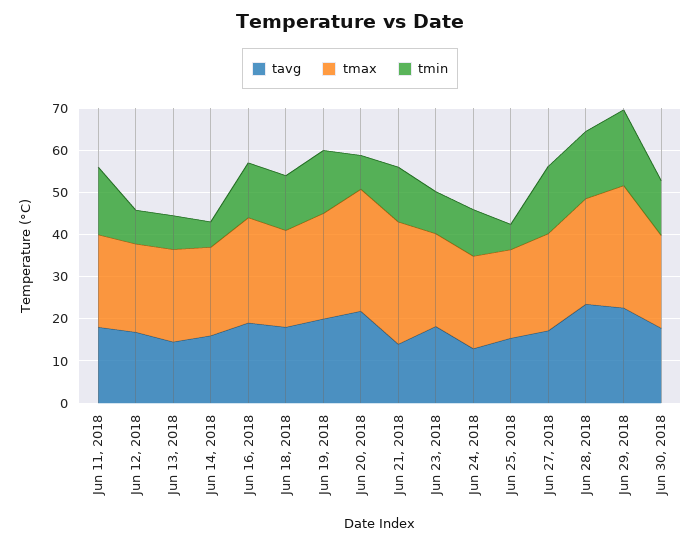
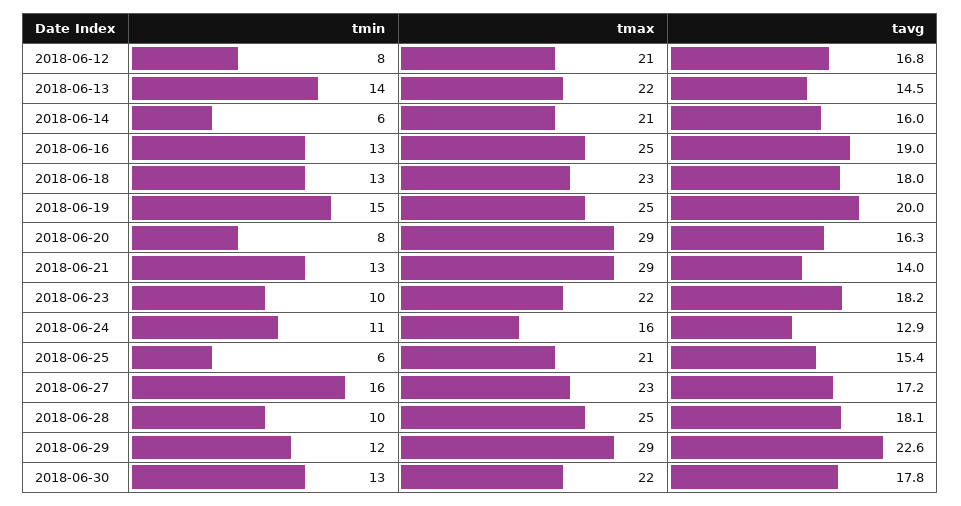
  {
    "tavg": {
-     "Jun 11, 2018": 18,
      "Jun 12, 2018": 16.8,
      "Jun 13, 2018": 14.5,
      "Jun 14, 2018": 16,
      "Jun 16, 2018": 19,
      "Jun 18, 2018": 18,
      "Jun 19, 2018": 20,
-     "Jun 20, 2018": 22,
+     "Jun 20, 2018": 16.3,
      "Jun 21, 2018": 14,
      "Jun 23, 2018": 18.2,
      "Jun 24, 2018": 12.9,
      "Jun 25, 2018": 15.4,
      "Jun 27, 2018": 17.2,
-     "Jun 28, 2018": 24,
+     "Jun 28, 2018": 18.1,
      "Jun 29, 2018": 22.6,
      "Jun 30, 2018": 17.8
    },
    "tmax": {
-     "Jun 11, 2018": 22,
      "Jun 12, 2018": 21,
      "Jun 13, 2018": 22,
      "Jun 14, 2018": 21,
      "Jun 16, 2018": 25,
      "Jun 18, 2018": 23,
      "Jun 19, 2018": 25,
      "Jun 20, 2018": 29,
      "Jun 21, 2018": 29,
      "Jun 23, 2018": 22,
-     "Jun 24, 2018": 22,
+     "Jun 24, 2018": 16,
      "Jun 25, 2018": 21,
      "Jun 27, 2018": 23,
      "Jun 28, 2018": 25,
      "Jun 29, 2018": 29,
      "Jun 30, 2018": 22
    },
    "tmin": {
-     "Jun 11, 2018": 16,
      "Jun 12, 2018": 8,
-     "Jun 13, 2018": 8,
+     "Jun 13, 2018": 14,
      "Jun 14, 2018": 6,
      "Jun 16, 2018": 13,
      "Jun 18, 2018": 13,
      "Jun 19, 2018": 15,
      "Jun 20, 2018": 8,
      "Jun 21, 2018": 13,
      "Jun 23, 2018": 10,
      "Jun 24, 2018": 11,
      "Jun 25, 2018": 6,
      "Jun 27, 2018": 16,
-     "Jun 28, 2018": 16,
+     "Jun 28, 2018": 10,
-     "Jun 29, 2018": 18,
+     "Jun 29, 2018": 12,
      "Jun 30, 2018": 13
    }
  }

